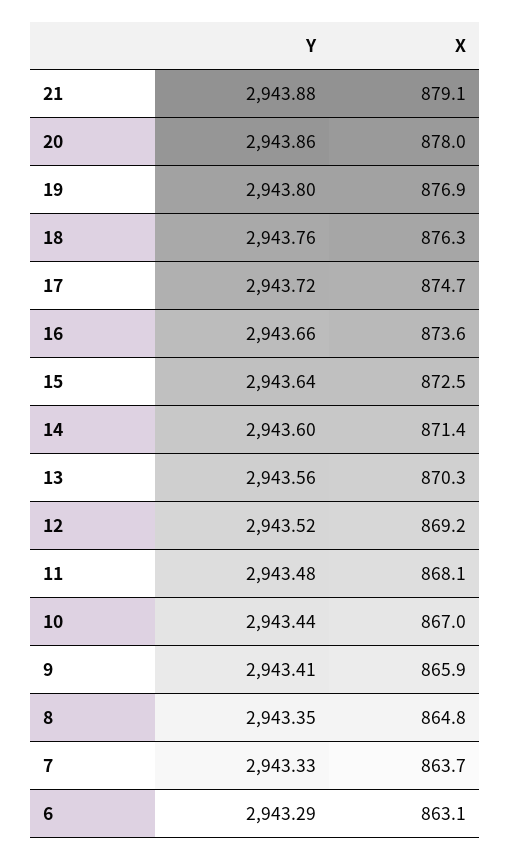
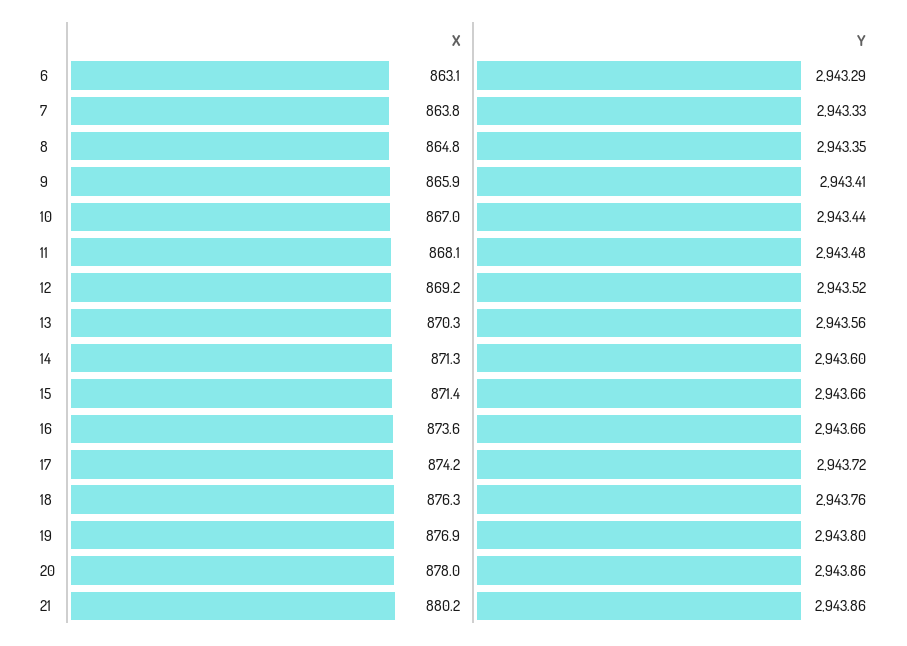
  {
    "Y": {
-     "21": 2943.88,
+     "21": 2943.86,
      "20": 2943.86,
      "19": 2943.8,
      "18": 2943.76,
      "17": 2943.72,
      "16": 2943.66,
-     "15": 2943.64,
+     "15": 2943.66,
      "14": 2943.6,
      "13": 2943.56,
      "12": 2943.52,
      "11": 2943.48,
      "10": 2943.44,
      "9": 2943.41,
      "8": 2943.35,
      "7": 2943.33,
      "6": 2943.29
    },
    "X": {
-     "21": 879.1,
+     "21": 880.2,
      "20": 878,
      "19": 876.9,
      "18": 876.3,
-     "17": 874.7,
+     "17": 874.2,
      "16": 873.6,
-     "15": 872.5,
+     "15": 871.4,
-     "14": 871.4,
+     "14": 871.3,
      "13": 870.3,
      "12": 869.2,
      "11": 868.1,
      "10": 867,
      "9": 865.9,
      "8": 864.8,
-     "7": 863.7,
+     "7": 863.8,
      "6": 863.1
    }
  }

